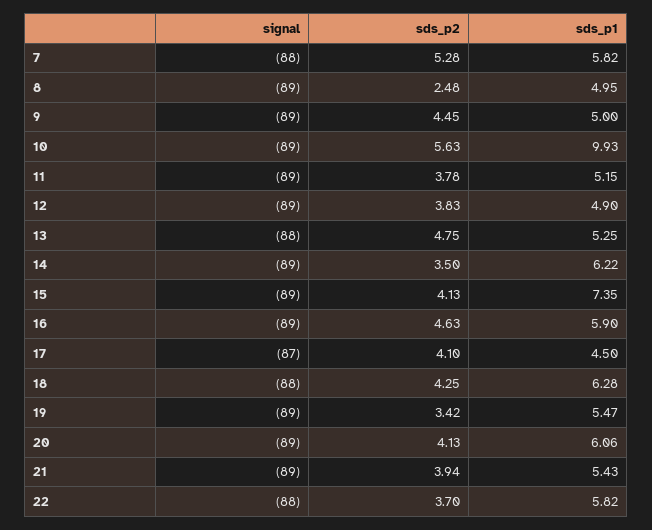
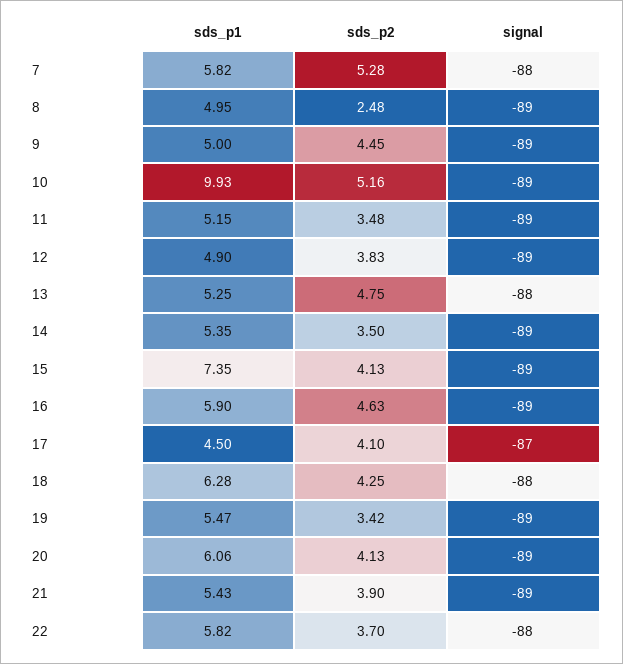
  {
    "signal": {
      "7": -88,
      "8": -89,
      "9": -89,
      "10": -89,
      "11": -89,
      "12": -89,
      "13": -88,
      "14": -89,
      "15": -89,
      "16": -89,
      "17": -87,
      "18": -88,
      "19": -89,
      "20": -89,
      "21": -89,
      "22": -88
    },
    "sds_p2": {
      "7": 5.28,
      "8": 2.48,
      "9": 4.45,
-     "10": 5.63,
+     "10": 5.16,
-     "11": 3.78,
+     "11": 3.48,
      "12": 3.83,
      "13": 4.75,
      "14": 3.5,
      "15": 4.13,
      "16": 4.63,
      "17": 4.1,
      "18": 4.25,
      "19": 3.42,
      "20": 4.13,
-     "21": 3.94,
+     "21": 3.9,
      "22": 3.7
    },
    "sds_p1": {
      "7": 5.82,
      "8": 4.95,
      "9": 5,
      "10": 9.93,
      "11": 5.15,
      "12": 4.9,
      "13": 5.25,
-     "14": 6.22,
+     "14": 5.35,
      "15": 7.35,
      "16": 5.9,
      "17": 4.5,
      "18": 6.28,
      "19": 5.47,
      "20": 6.06,
      "21": 5.43,
      "22": 5.82
    }
  }

